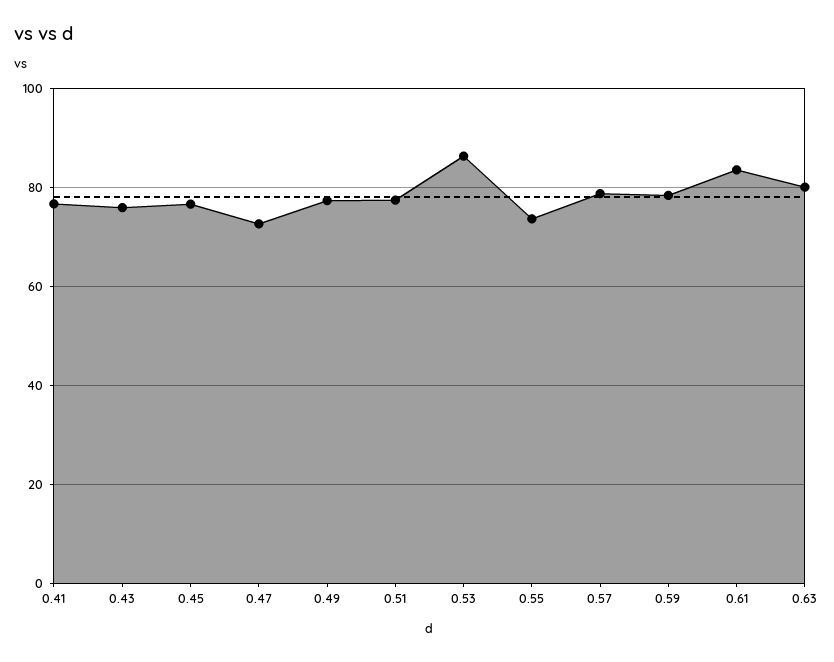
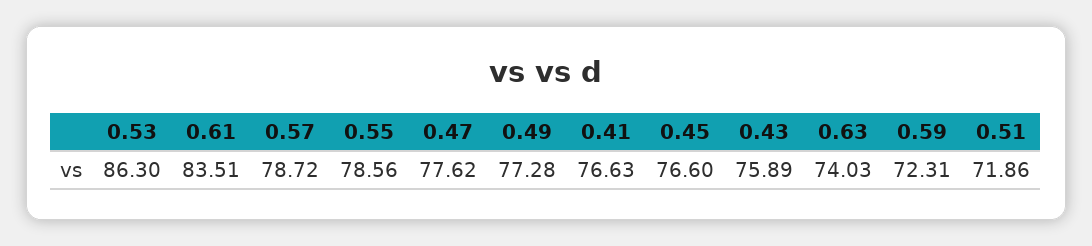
  {
    "0.41": 76.63,
    "0.43": 75.89,
    "0.45": 76.6,
-   "0.47": 72,
+   "0.47": 77.62,
    "0.49": 77.28,
-   "0.51": 78,
+   "0.51": 71.86,
    "0.53": 86.3,
-   "0.55": 74,
+   "0.55": 78.56,
    "0.57": 78.72,
-   "0.59": 78,
+   "0.59": 72.31,
    "0.61": 83.51,
-   "0.63": 80
+   "0.63": 74.03
  }

